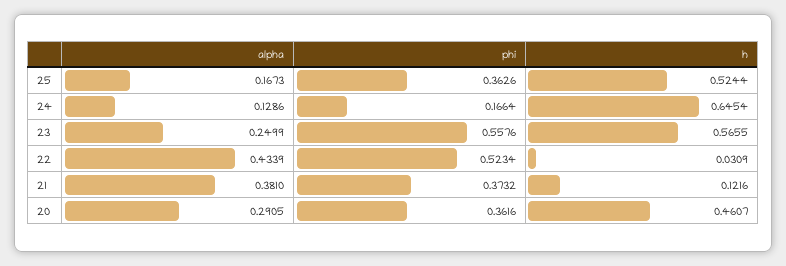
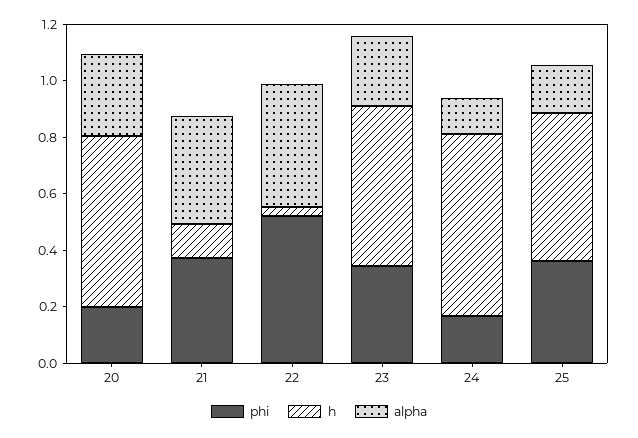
  {
    "alpha": {
      "25": 0.1673,
      "24": 0.1286,
      "23": 0.2499,
      "22": 0.4339,
      "21": 0.381,
      "20": 0.2905
    },
    "phi": {
      "25": 0.3626,
      "24": 0.1664,
-     "23": 0.5576,
+     "23": 0.35,
      "22": 0.5234,
      "21": 0.3732,
-     "20": 0.3616
+     "20": 0.2
    },
    "h": {
      "25": 0.5244,
      "24": 0.6454,
      "23": 0.5655,
      "22": 0.0309,
      "21": 0.1216,
-     "20": 0.4607
+     "20": 0.6
    }
  }

